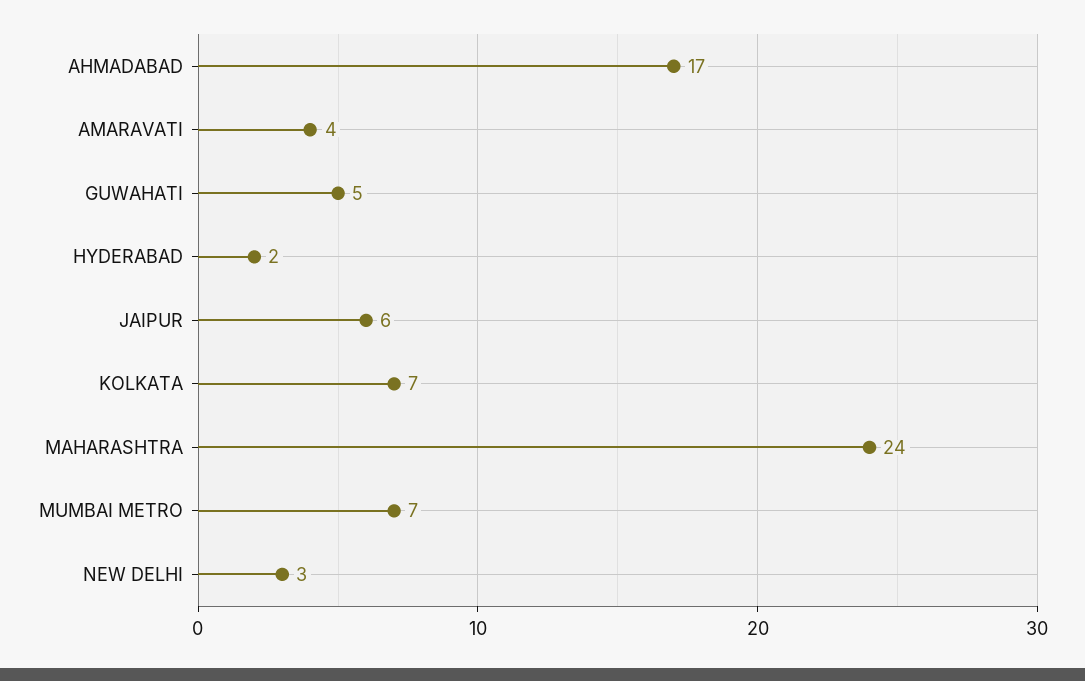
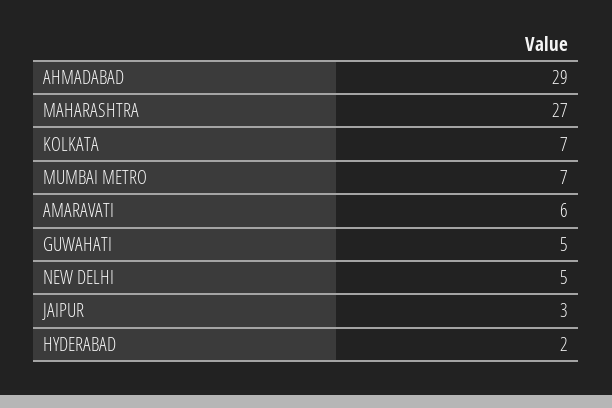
  {
-   "AHMADABAD": 17,
+   "AHMADABAD": 29,
-   "AMARAVATI": 4,
+   "AMARAVATI": 6,
    "GUWAHATI": 5,
    "HYDERABAD": 2,
-   "JAIPUR": 6,
+   "JAIPUR": 3,
    "KOLKATA": 7,
-   "MAHARASHTRA": 24,
+   "MAHARASHTRA": 27,
    "MUMBAI METRO": 7,
-   "NEW DELHI": 3
+   "NEW DELHI": 5
  }

